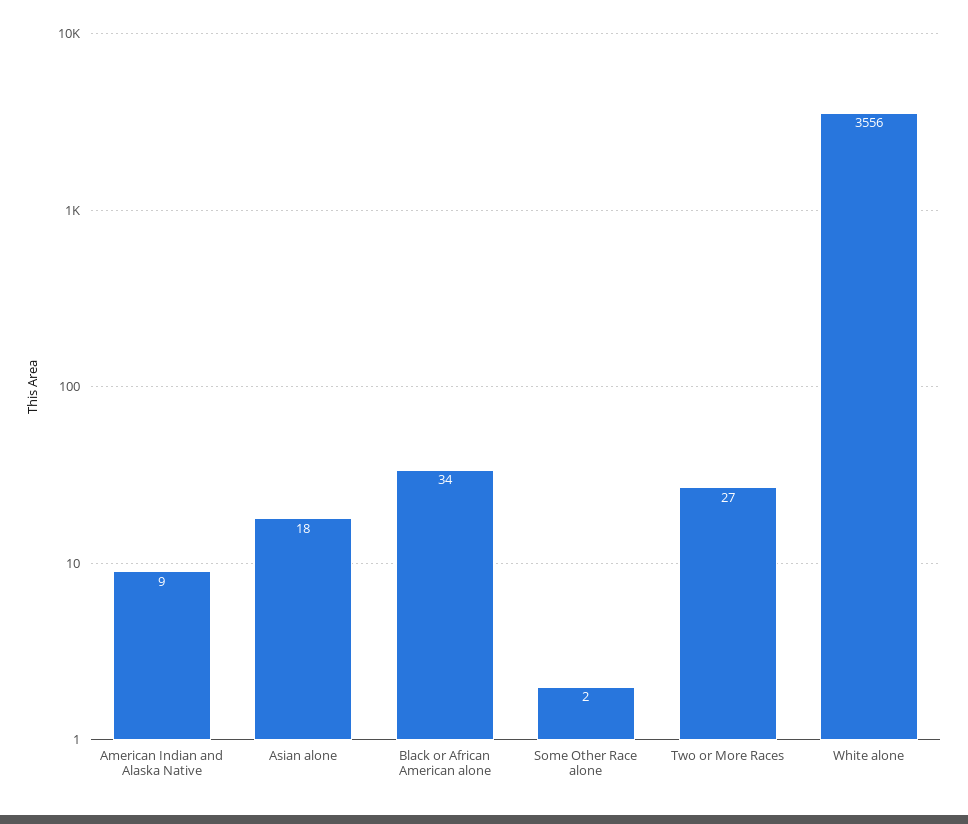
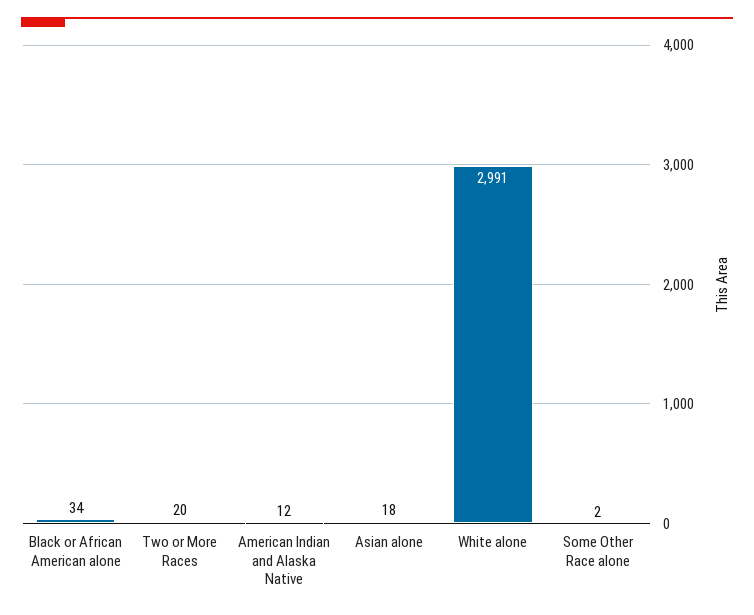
  {
-   "American Indian and Alaska Native": 9,
+   "American Indian and Alaska Native": 12,
    "Asian alone": 18,
    "Black or African American alone": 34,
    "Some Other Race alone": 2,
-   "Two or More Races": 27,
+   "Two or More Races": 20,
-   "White alone": 3556
+   "White alone": 2991
  }

